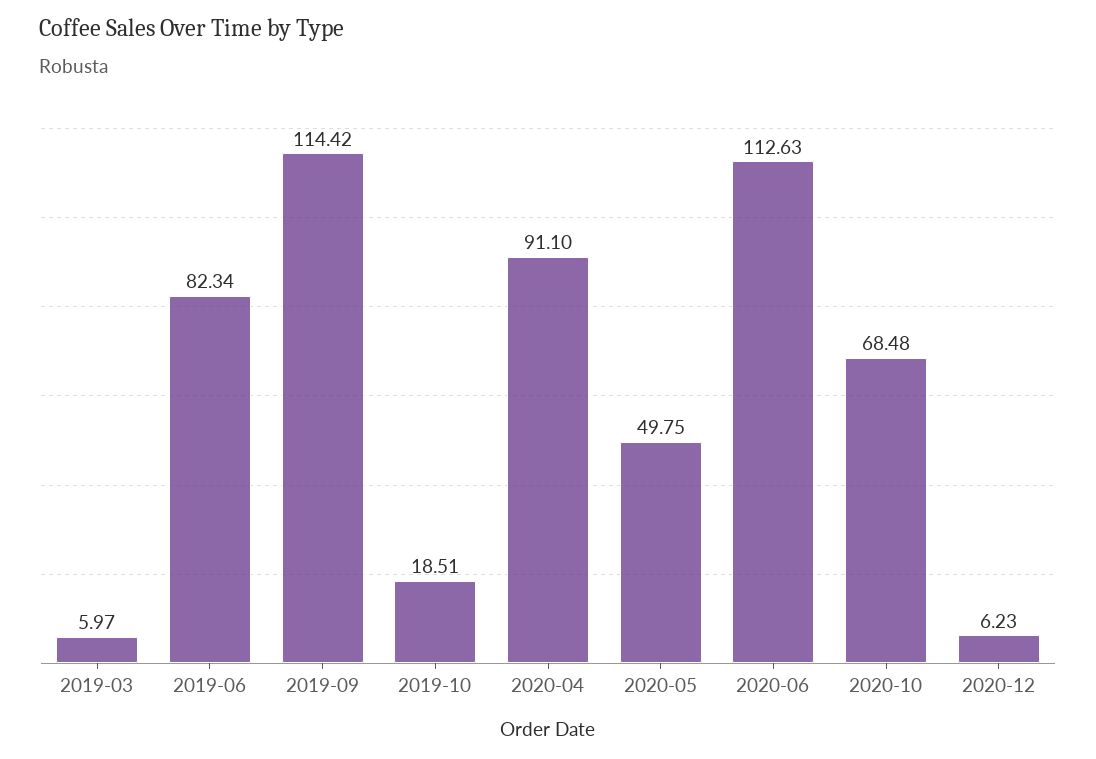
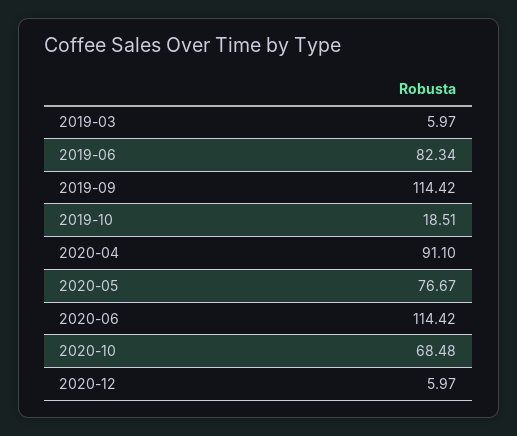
  {
    "2019-03": 5.97,
    "2019-06": 82.34,
    "2019-09": 114.42,
    "2019-10": 18.51,
    "2020-04": 91.1,
-   "2020-05": 49.75,
+   "2020-05": 76.67,
-   "2020-06": 112.63,
+   "2020-06": 114.42,
    "2020-10": 68.48,
-   "2020-12": 6.23
+   "2020-12": 5.97
  }

